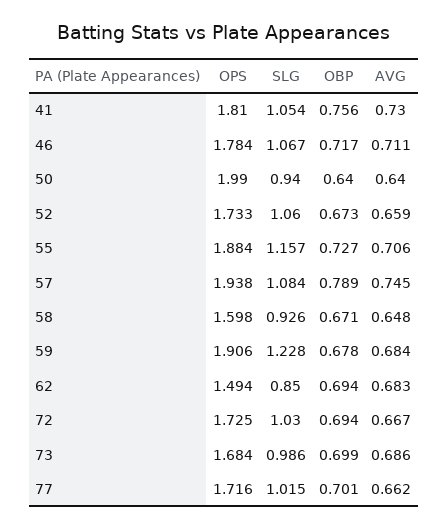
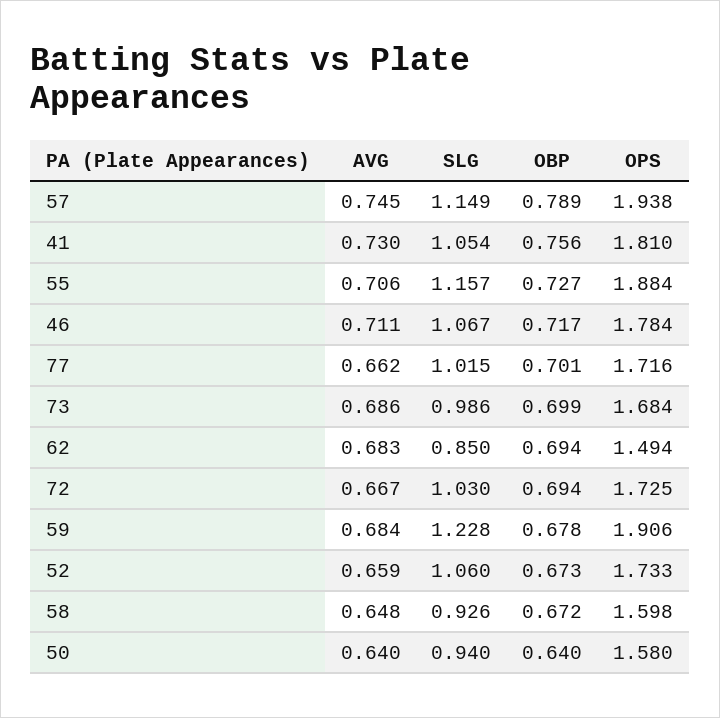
  {
    "OPS": {
      "41": 1.81,
      "46": 1.784,
-     "50": 1.99,
+     "50": 1.58,
      "52": 1.733,
      "55": 1.884,
      "57": 1.938,
      "58": 1.598,
      "59": 1.906,
      "62": 1.494,
      "72": 1.725,
      "73": 1.684,
      "77": 1.716
    },
    "SLG": {
      "41": 1.054,
      "46": 1.067,
      "50": 0.94,
      "52": 1.06,
      "55": 1.157,
-     "57": 1.084,
+     "57": 1.149,
      "58": 0.926,
      "59": 1.228,
      "62": 0.85,
      "72": 1.03,
      "73": 0.986,
      "77": 1.015
    },
    "OBP": {
      "41": 0.756,
      "46": 0.717,
      "50": 0.64,
      "52": 0.673,
      "55": 0.727,
      "57": 0.789,
-     "58": 0.671,
+     "58": 0.672,
      "59": 0.678,
      "62": 0.694,
      "72": 0.694,
      "73": 0.699,
      "77": 0.701
    },
    "AVG": {
      "41": 0.73,
      "46": 0.711,
      "50": 0.64,
      "52": 0.659,
      "55": 0.706,
      "57": 0.745,
      "58": 0.648,
      "59": 0.684,
      "62": 0.683,
      "72": 0.667,
      "73": 0.686,
      "77": 0.662
    }
  }

